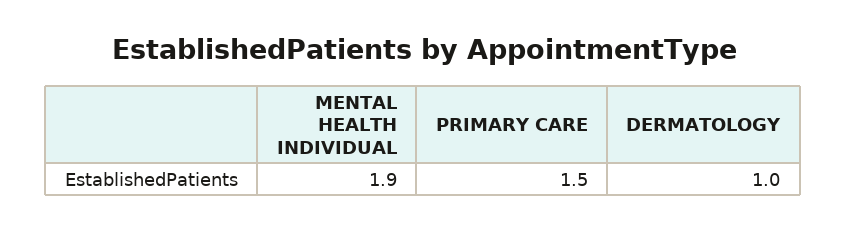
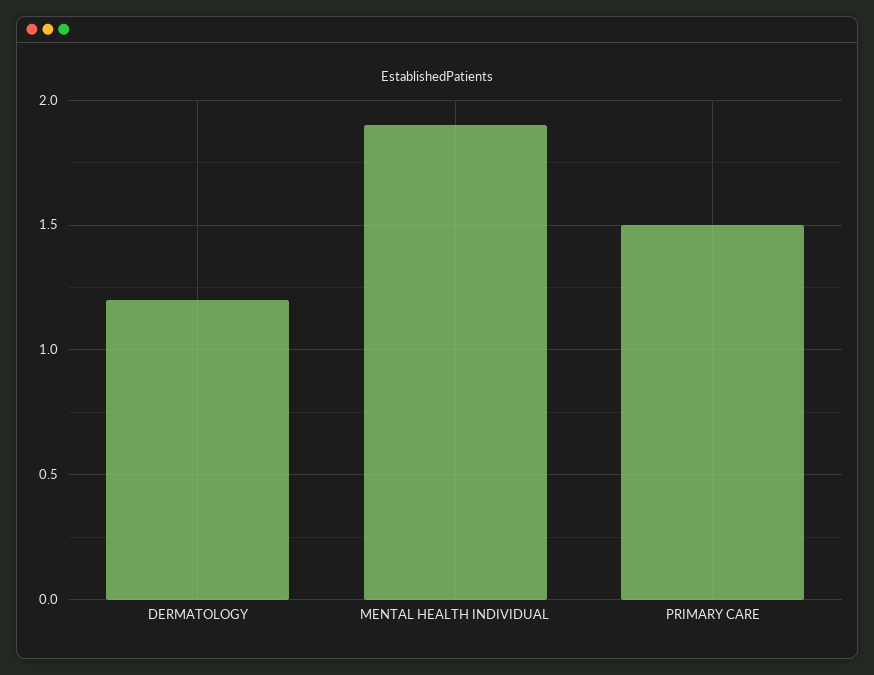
  {
    "MENTAL HEALTH INDIVIDUAL": 1.9,
    "PRIMARY CARE": 1.5,
-   "DERMATOLOGY": 1
+   "DERMATOLOGY": 1.2
  }

